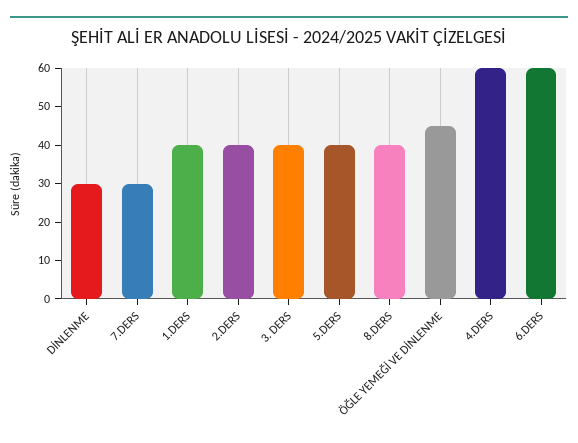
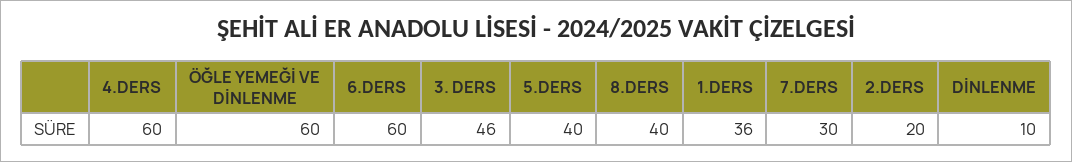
  {
-   "DİNLENME": 30,
+   "DİNLENME": 10,
    "7.DERS": 30,
-   "1.DERS": 40,
+   "1.DERS": 36,
-   "2.DERS": 40,
+   "2.DERS": 20,
-   "3. DERS": 40,
+   "3. DERS": 46,
    "5.DERS": 40,
    "8.DERS": 40,
-   "ÖĞLE YEMEĞİ VE DİNLENME": 45,
+   "ÖĞLE YEMEĞİ VE DİNLENME": 60,
    "4.DERS": 60,
    "6.DERS": 60
  }

